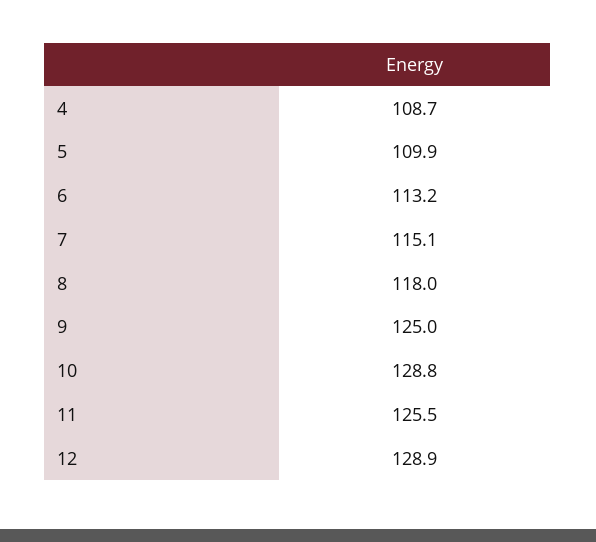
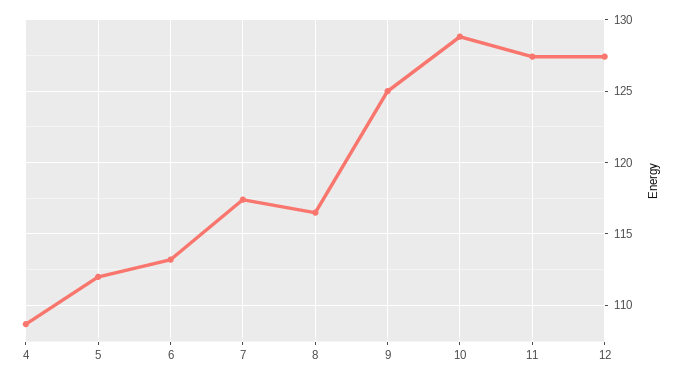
  {
    "4": 108.7,
-   "5": 109.9,
+   "5": 112,
    "6": 113.2,
-   "7": 115.1,
+   "7": 117.5,
-   "8": 118,
+   "8": 116.5,
    "9": 125,
    "10": 128.8,
-   "11": 125.5,
+   "11": 127.5,
-   "12": 128.9
+   "12": 127.5
  }

